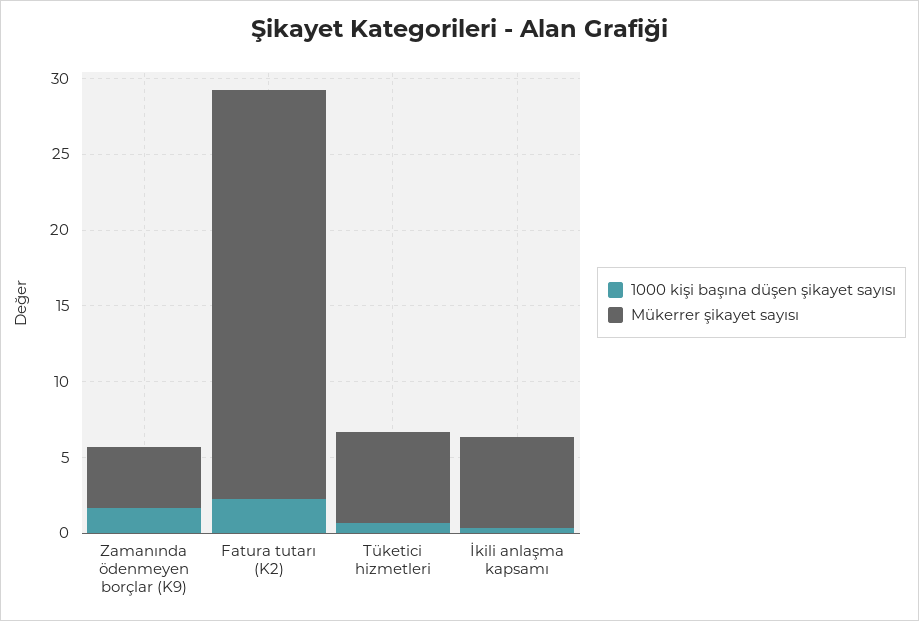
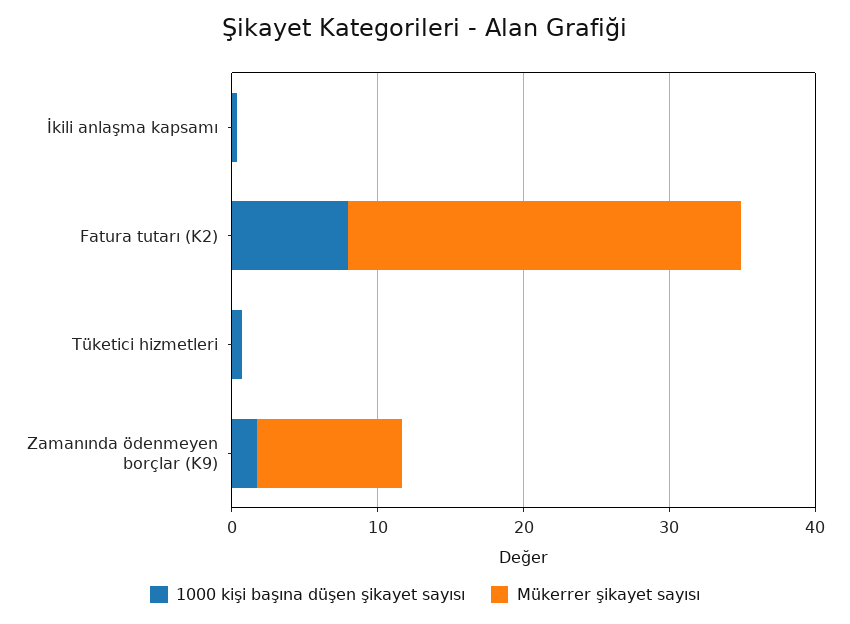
  {
    "1000 kişi başına düşen şikayet sayısı": {
      "Zamanında ödenmeyen borçlar (K9)": 2,
-     "Fatura tutarı (K2)": 2,
+     "Fatura tutarı (K2)": 8,
      "Tüketici hizmetleri": 1,
      "İkili anlaşma kapsamı": 0
    },
    "Mükerrer şikayet sayısı": {
-     "Zamanında ödenmeyen borçlar (K9)": 4,
+     "Zamanında ödenmeyen borçlar (K9)": 10,
      "Fatura tutarı (K2)": 27,
-     "Tüketici hizmetleri": 6,
+     "Tüketici hizmetleri": 0,
-     "İkili anlaşma kapsamı": 6
+     "İkili anlaşma kapsamı": 0
    }
  }

